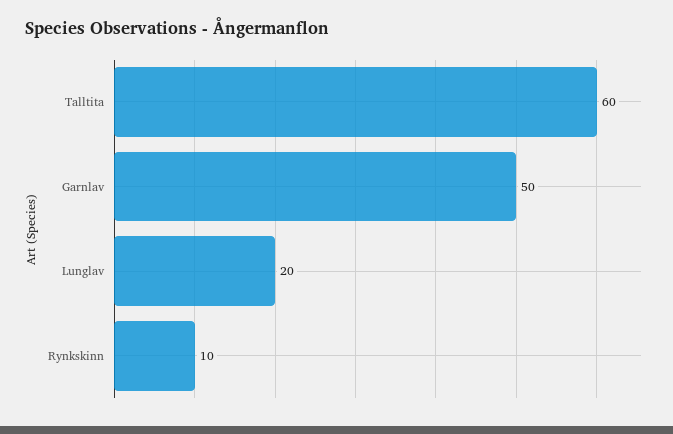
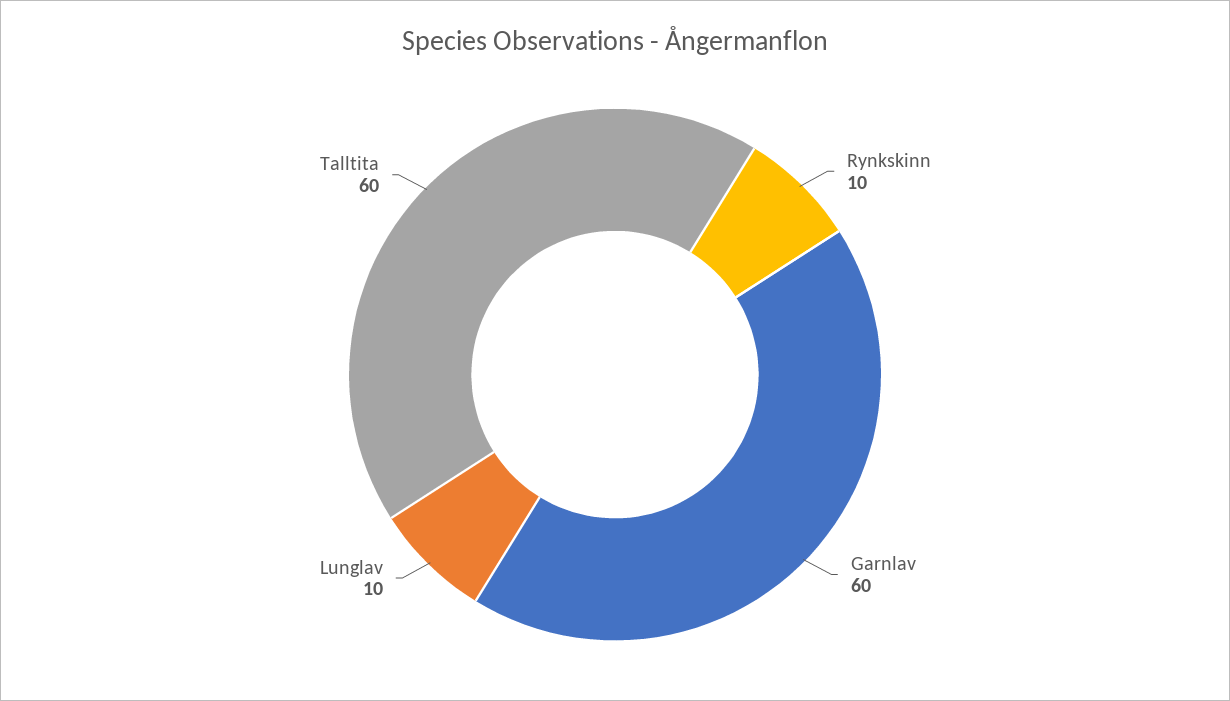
  {
    "Talltita": 60,
-   "Garnlav": 50,
+   "Garnlav": 60,
-   "Lunglav": 20,
+   "Lunglav": 10,
    "Rynkskinn": 10
  }

